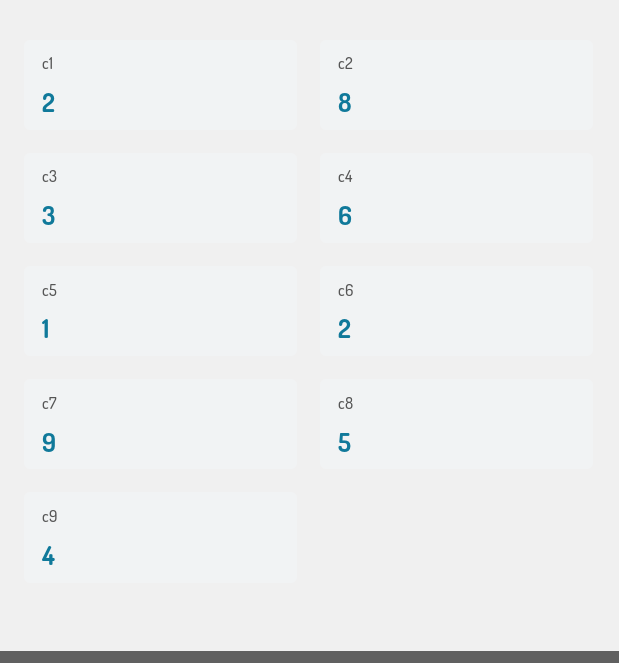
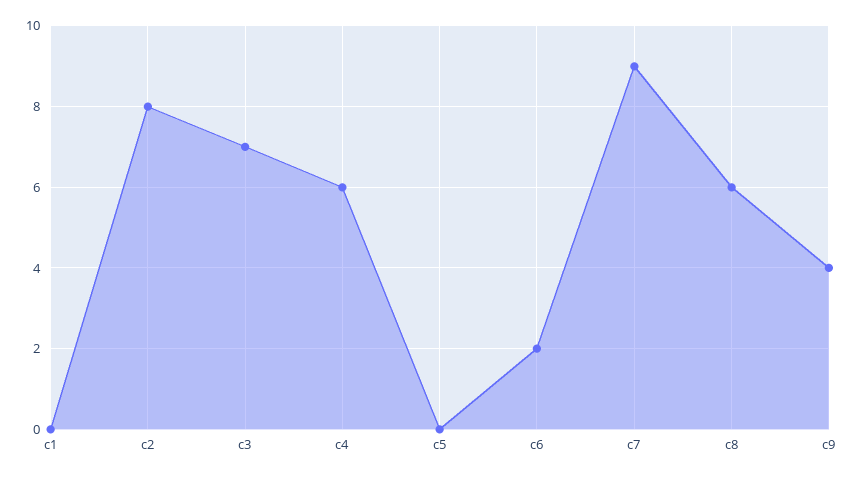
  {
-   "c1": 2,
+   "c1": 0,
    "c2": 8,
-   "c3": 3,
+   "c3": 7,
    "c4": 6,
-   "c5": 1,
+   "c5": 0,
    "c6": 2,
    "c7": 9,
-   "c8": 5,
+   "c8": 6,
    "c9": 4
  }

